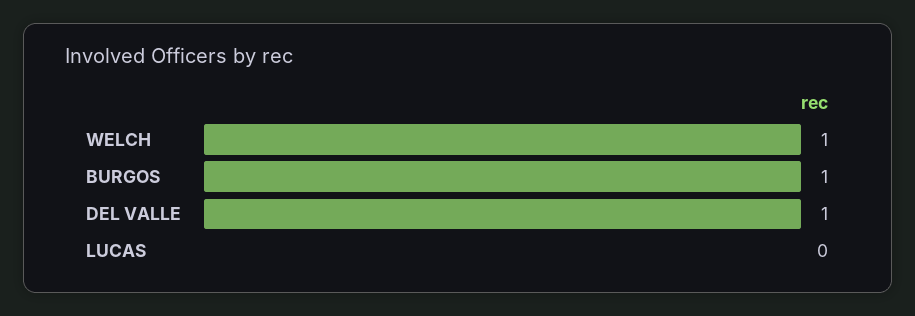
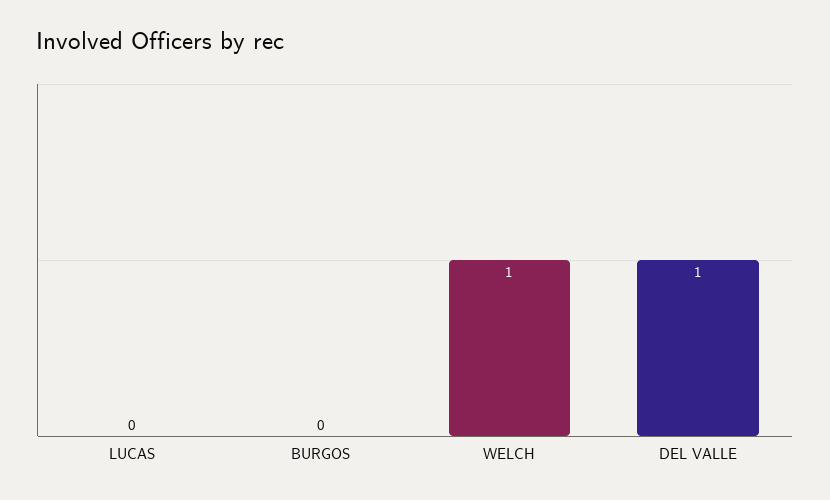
  {
    "WELCH": 1,
-   "BURGOS": 1,
+   "BURGOS": 0,
    "DEL VALLE": 1,
    "LUCAS": 0
  }

